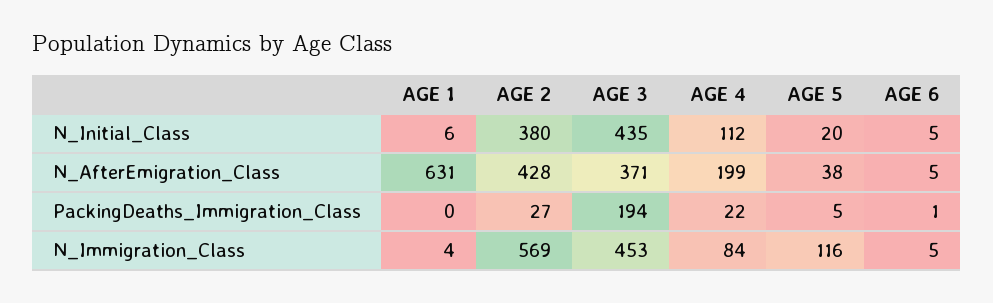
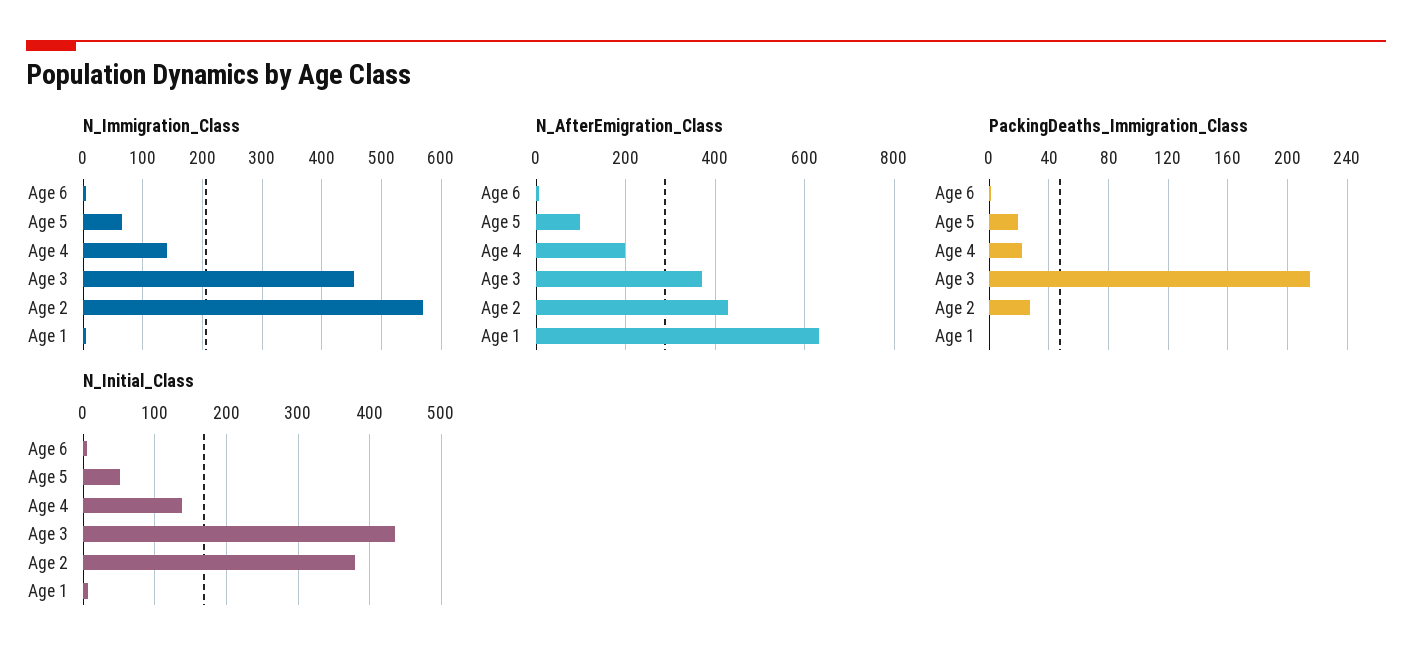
  {
    "N_Initial_Class": {
      "AGE 1": 6,
      "AGE 2": 380,
      "AGE 3": 435,
-     "AGE 4": 112,
+     "AGE 4": 140,
-     "AGE 5": 20,
+     "AGE 5": 50,
      "AGE 6": 5
    },
    "N_AfterEmigration_Class": {
      "AGE 1": 631,
      "AGE 2": 428,
      "AGE 3": 371,
      "AGE 4": 199,
-     "AGE 5": 38,
+     "AGE 5": 100,
      "AGE 6": 5
    },
    "PackingDeaths_Immigration_Class": {
      "AGE 1": 0,
      "AGE 2": 27,
-     "AGE 3": 194,
+     "AGE 3": 215,
      "AGE 4": 22,
-     "AGE 5": 5,
+     "AGE 5": 20,
      "AGE 6": 1
    },
    "N_Immigration_Class": {
      "AGE 1": 4,
      "AGE 2": 569,
      "AGE 3": 453,
-     "AGE 4": 84,
+     "AGE 4": 140,
-     "AGE 5": 116,
+     "AGE 5": 60,
      "AGE 6": 5
    }
  }

